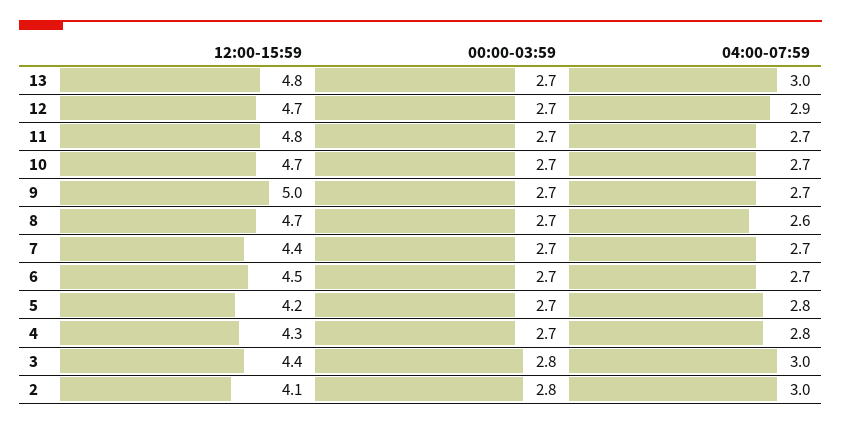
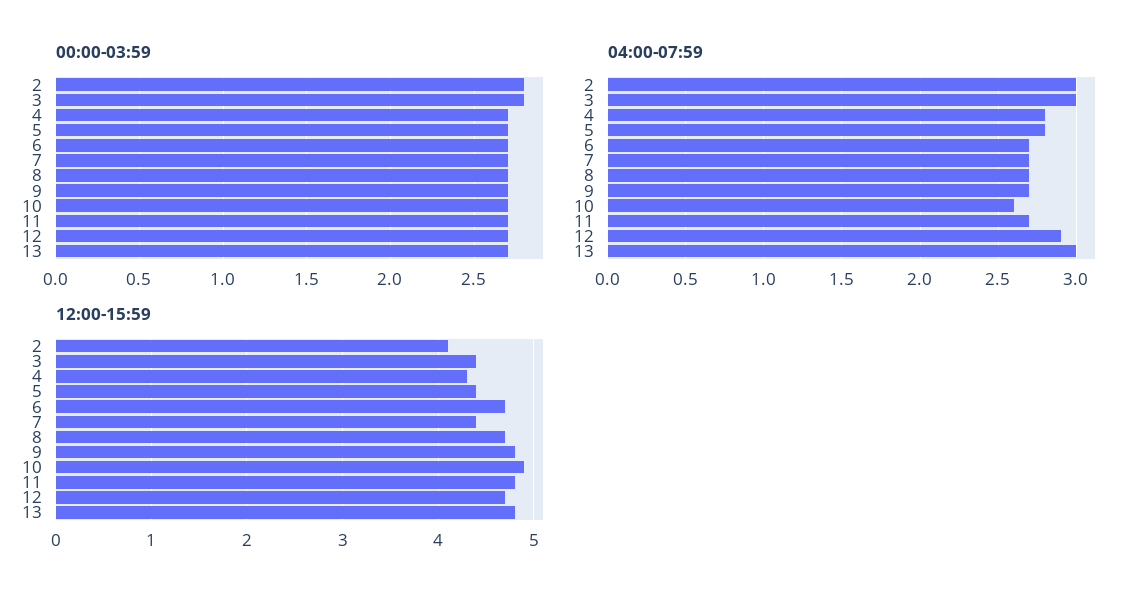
  {
    "12:00-15:59": {
      "13": 4.8,
      "12": 4.7,
      "11": 4.8,
-     "10": 4.7,
+     "10": 4.9,
-     "9": 5,
+     "9": 4.8,
      "8": 4.7,
      "7": 4.4,
-     "6": 4.5,
+     "6": 4.7,
-     "5": 4.2,
+     "5": 4.4,
      "4": 4.3,
      "3": 4.4,
      "2": 4.1
    },
    "00:00-03:59": {
      "13": 2.7,
      "12": 2.7,
      "11": 2.7,
      "10": 2.7,
      "9": 2.7,
      "8": 2.7,
      "7": 2.7,
      "6": 2.7,
      "5": 2.7,
      "4": 2.7,
      "3": 2.8,
      "2": 2.8
    },
    "04:00-07:59": {
      "13": 3,
      "12": 2.9,
      "11": 2.7,
-     "10": 2.7,
+     "10": 2.6,
      "9": 2.7,
-     "8": 2.6,
+     "8": 2.7,
      "7": 2.7,
      "6": 2.7,
      "5": 2.8,
      "4": 2.8,
      "3": 3,
      "2": 3
    }
  }

